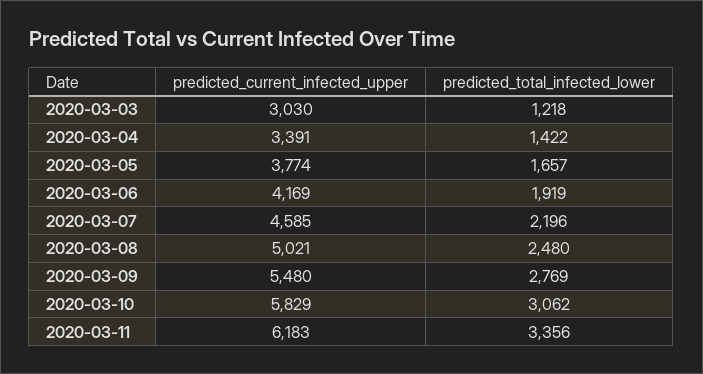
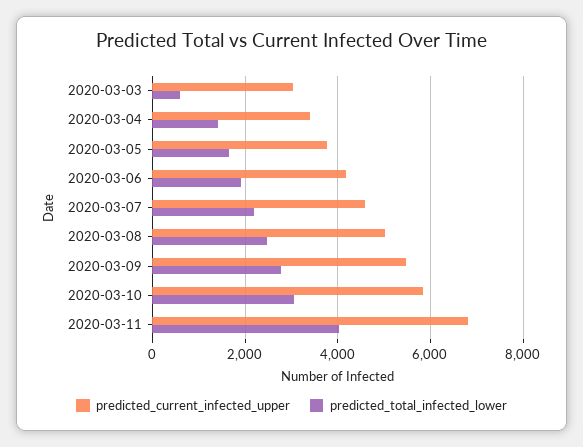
  {
    "predicted_current_infected_upper": {
      "2020-03-03": 3030,
      "2020-03-04": 3391,
      "2020-03-05": 3774,
      "2020-03-06": 4169,
      "2020-03-07": 4585,
      "2020-03-08": 5021,
      "2020-03-09": 5480,
      "2020-03-10": 5829,
-     "2020-03-11": 6183
+     "2020-03-11": 6800
    },
    "predicted_total_infected_lower": {
-     "2020-03-03": 1218,
+     "2020-03-03": 600,
      "2020-03-04": 1422,
      "2020-03-05": 1657,
      "2020-03-06": 1919,
      "2020-03-07": 2196,
      "2020-03-08": 2480,
      "2020-03-09": 2769,
      "2020-03-10": 3062,
-     "2020-03-11": 3356
+     "2020-03-11": 4000
    }
  }

